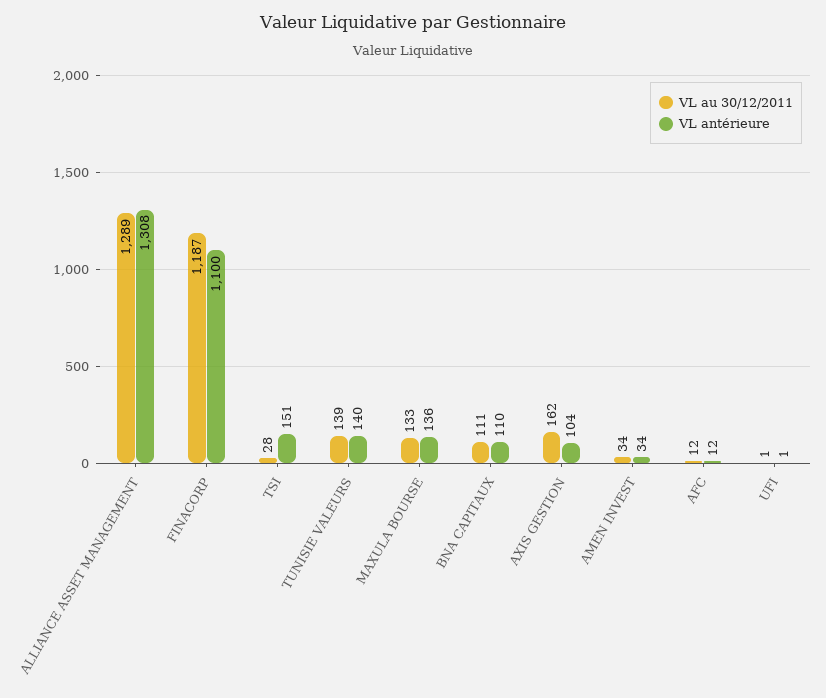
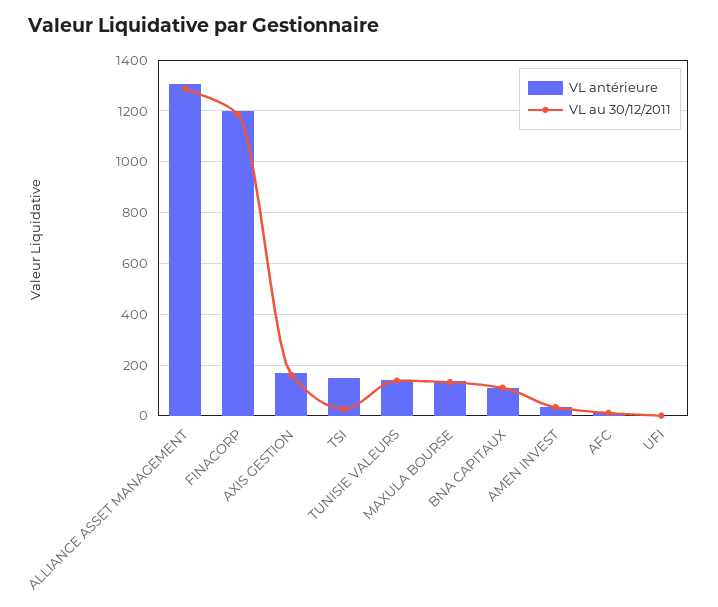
  {
    "VL au 30/12/2011": {
      "ALLIANCE ASSET MANAGEMENT": 1289,
      "FINACORP": 1187,
      "TSI": 28,
      "TUNISIE VALEURS": 139,
      "MAXULA BOURSE": 133,
      "BNA CAPITAUX": 111,
      "AXIS GESTION": 162,
      "AMEN INVEST": 34,
      "AFC": 12,
      "UFI": 1
    },
    "VL antérieure": {
      "ALLIANCE ASSET MANAGEMENT": 1308,
-     "FINACORP": 1100,
+     "FINACORP": 1200,
      "TSI": 151,
      "TUNISIE VALEURS": 140,
      "MAXULA BOURSE": 136,
      "BNA CAPITAUX": 110,
-     "AXIS GESTION": 104,
+     "AXIS GESTION": 175,
      "AMEN INVEST": 34,
      "AFC": 12,
      "UFI": 1
    }
  }

